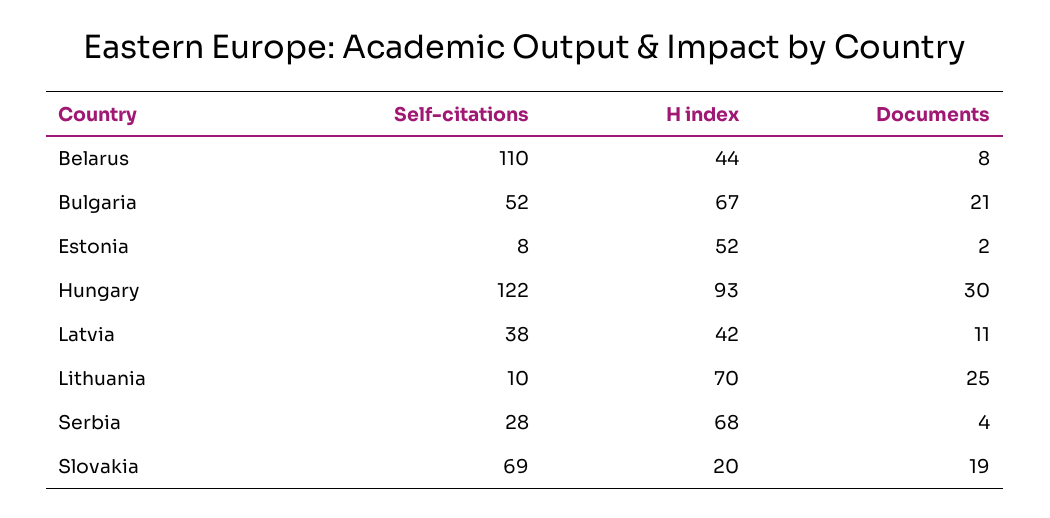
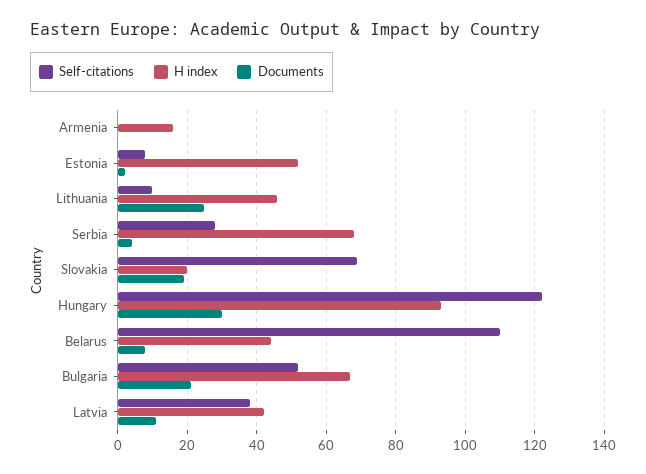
  {
    "Self-citations": {
      "Belarus": 110,
      "Bulgaria": 52,
      "Estonia": 8,
      "Hungary": 122,
      "Latvia": 38,
      "Lithuania": 10,
      "Serbia": 28,
-     "Slovakia": 69
+     "Slovakia": 69,
+     "Armenia": 0
    },
    "H index": {
      "Belarus": 44,
      "Bulgaria": 67,
      "Estonia": 52,
      "Hungary": 93,
      "Latvia": 42,
-     "Lithuania": 70,
+     "Lithuania": 45,
      "Serbia": 68,
-     "Slovakia": 20
+     "Slovakia": 20,
+     "Armenia": 15
    },
    "Documents": {
      "Belarus": 8,
      "Bulgaria": 21,
      "Estonia": 2,
      "Hungary": 30,
      "Latvia": 11,
      "Lithuania": 25,
      "Serbia": 4,
-     "Slovakia": 19
+     "Slovakia": 19,
+     "Armenia": 0
    }
  }

